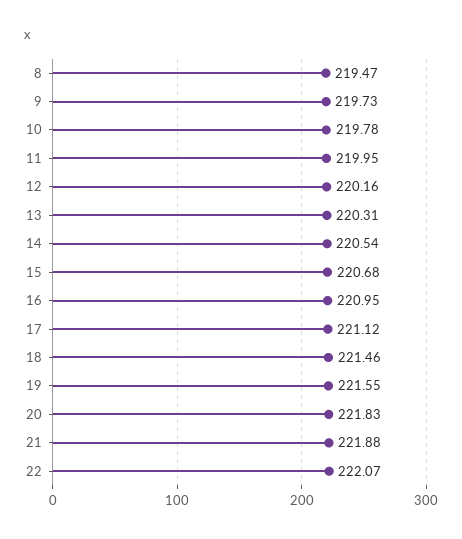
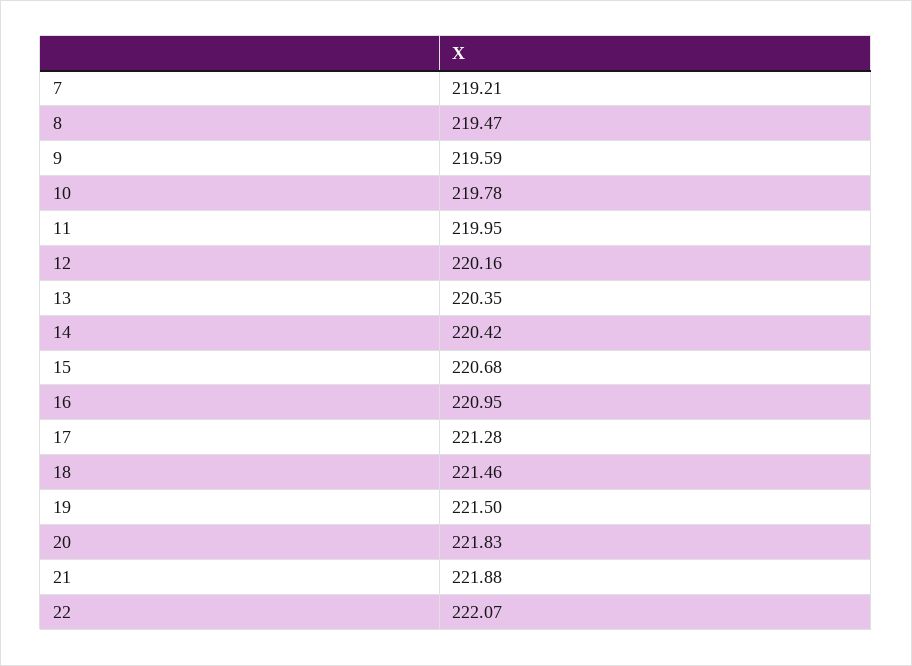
  {
    "8": 219.47,
-   "9": 219.73,
+   "9": 219.59,
    "10": 219.78,
    "11": 219.95,
    "12": 220.16,
-   "13": 220.31,
+   "13": 220.35,
-   "14": 220.54,
+   "14": 220.42,
    "15": 220.68,
    "16": 220.95,
-   "17": 221.12,
+   "17": 221.28,
    "18": 221.46,
-   "19": 221.55,
+   "19": 221.5,
    "20": 221.83,
    "21": 221.88,
-   "22": 222.07
+   "22": 222.07,
+   "7": 219.21
  }

